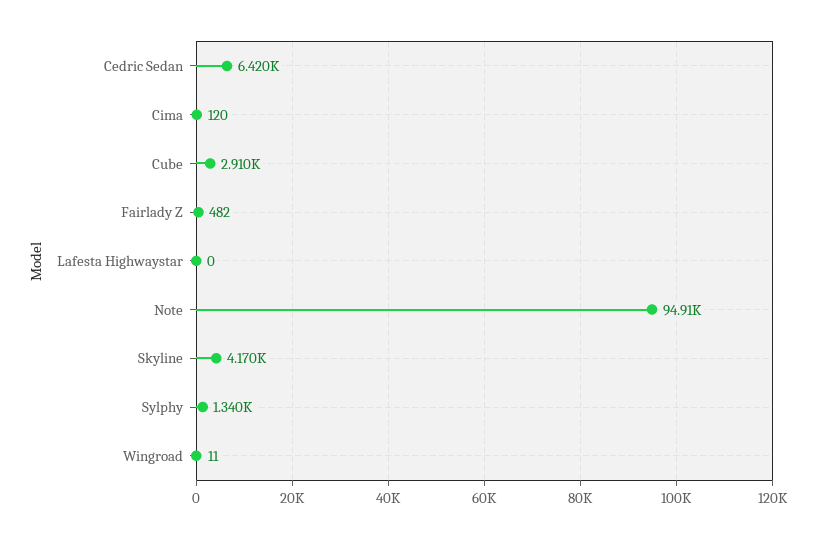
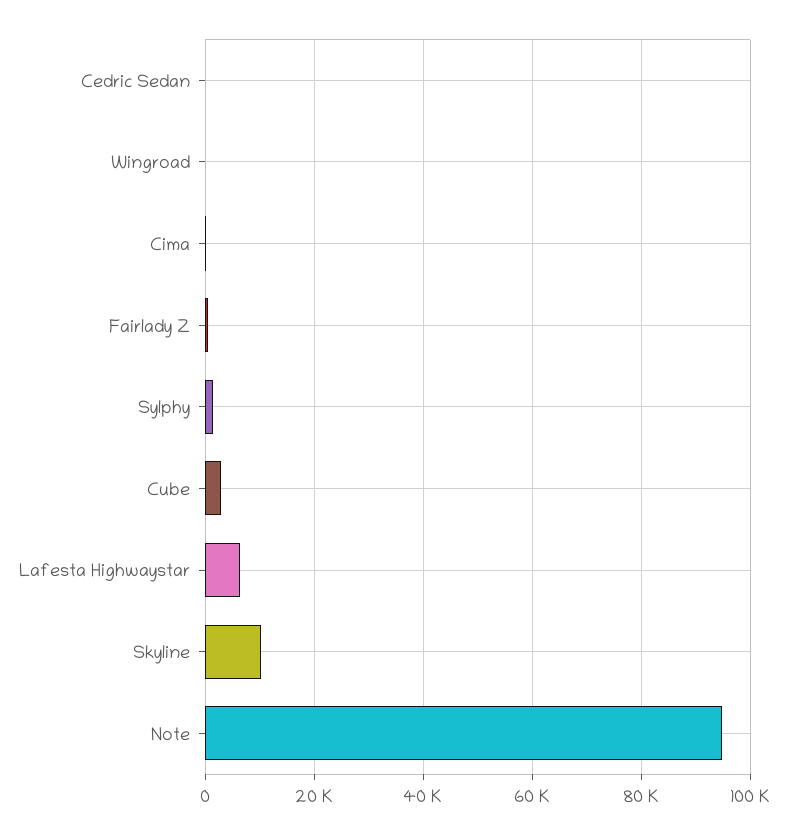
  {
-   "Cedric Sedan": 6420,
+   "Cedric Sedan": 0,
    "Cima": 120,
    "Cube": 2910,
    "Fairlady Z": 482,
-   "Lafesta Highwaystar": 0,
+   "Lafesta Highwaystar": 6000,
    "Note": 94910,
-   "Skyline": 4170,
+   "Skyline": 10000,
    "Sylphy": 1340,
    "Wingroad": 11
  }

